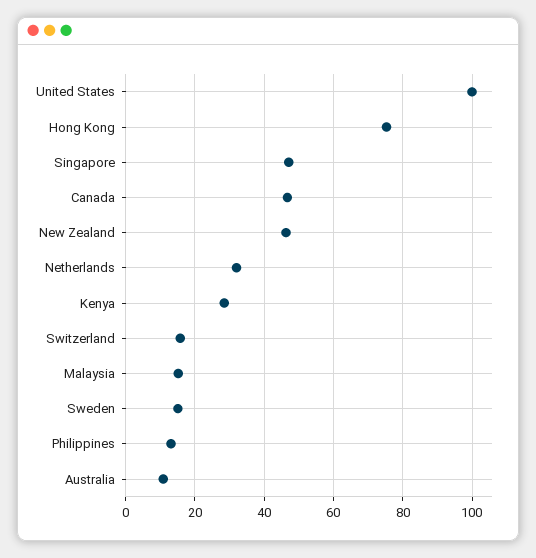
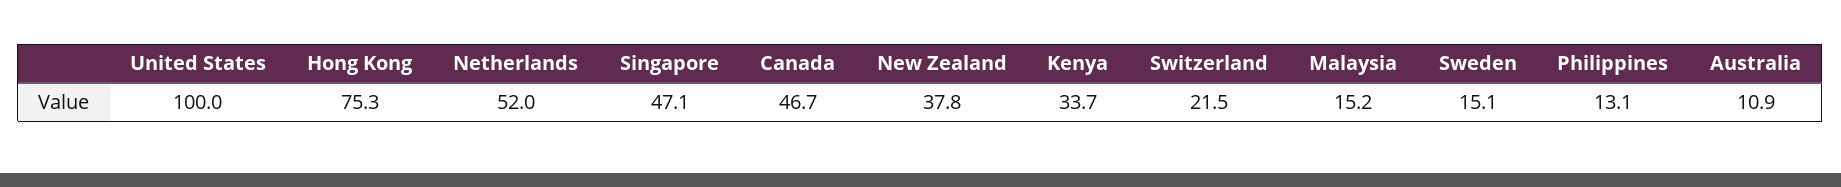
  {
    "United States": 100,
    "Hong Kong": 75.3,
    "Singapore": 47.1,
    "Canada": 46.7,
-   "New Zealand": 46,
+   "New Zealand": 37.8,
-   "Netherlands": 32,
+   "Netherlands": 52,
-   "Kenya": 28,
+   "Kenya": 33.7,
-   "Switzerland": 16,
+   "Switzerland": 21.5,
    "Malaysia": 15.2,
    "Sweden": 15.1,
    "Philippines": 13.1,
    "Australia": 10.9
  }

